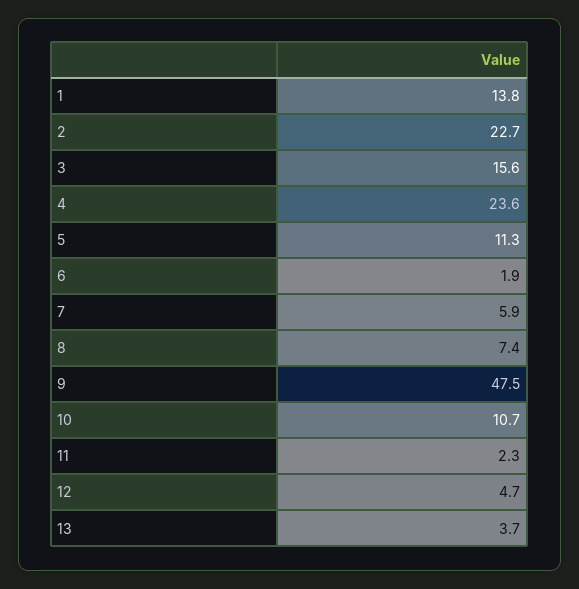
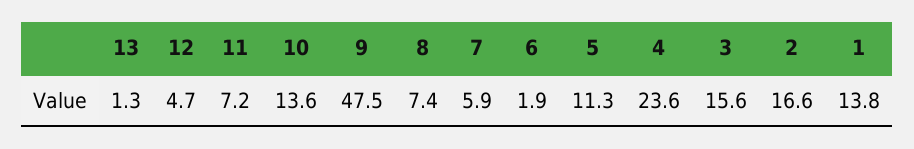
  {
    "1": 13.8,
-   "2": 22.7,
+   "2": 16.6,
    "3": 15.6,
    "4": 23.6,
    "5": 11.3,
    "6": 1.9,
    "7": 5.9,
    "8": 7.4,
    "9": 47.5,
-   "10": 10.7,
+   "10": 13.6,
-   "11": 2.3,
+   "11": 7.2,
    "12": 4.7,
-   "13": 3.7
+   "13": 1.3
  }

